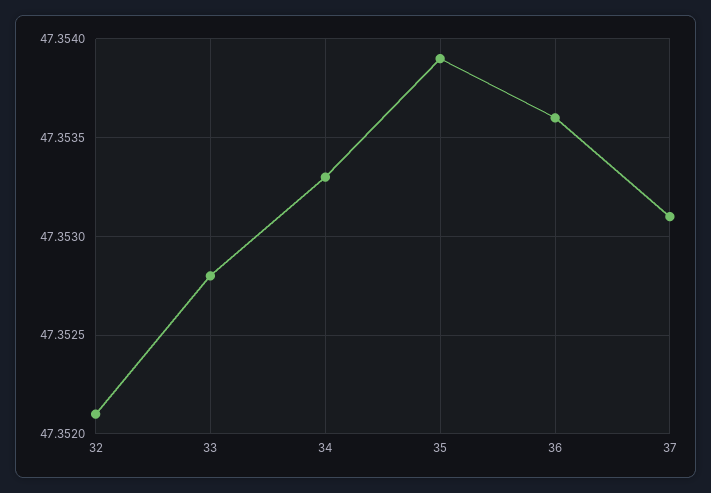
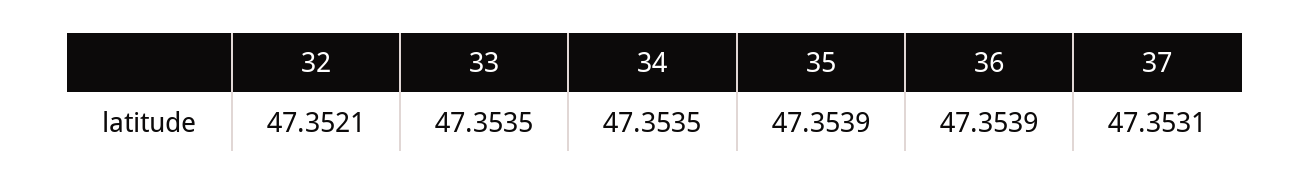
  {
    "32": 47.3521,
-   "33": 47.3528,
+   "33": 47.3535,
-   "34": 47.3533,
+   "34": 47.3535,
    "35": 47.3539,
-   "36": 47.3536,
+   "36": 47.3539,
    "37": 47.3531
  }

